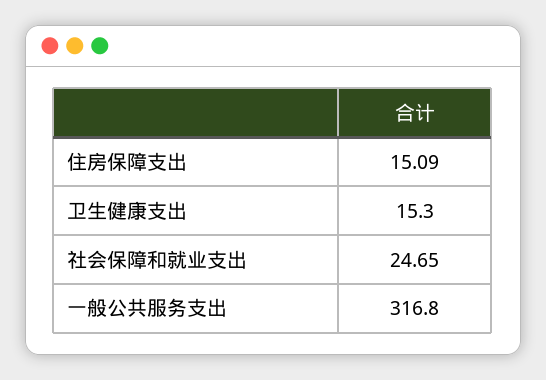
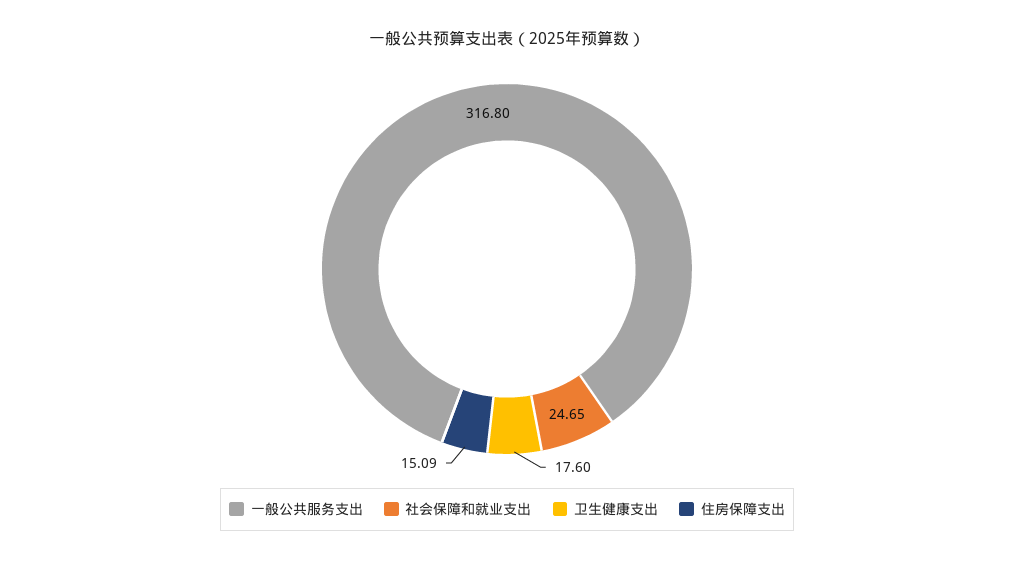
  {
    "住房保障支出": 15.09,
-   "卫生健康支出": 15.3,
+   "卫生健康支出": 17.6,
    "社会保障和就业支出": 24.65,
    "一般公共服务支出": 316.8
  }

